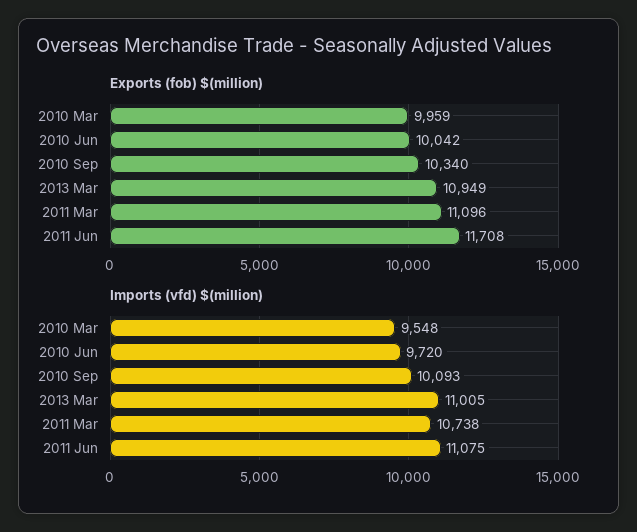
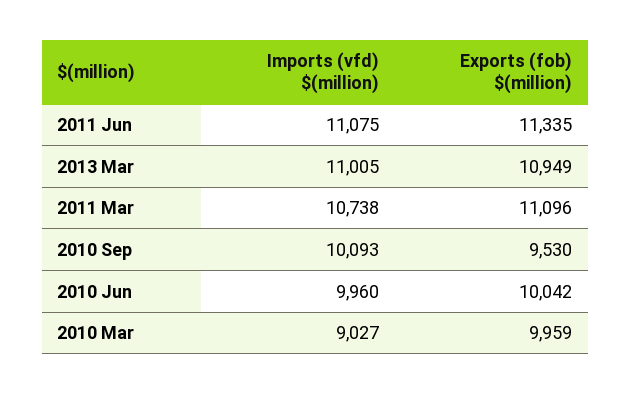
  {
    "Exports (fob) $(million)": {
      "2010 Mar": 9959,
      "2010 Jun": 10042,
-     "2010 Sep": 10340,
+     "2010 Sep": 9530,
      "2013 Mar": 10949,
      "2011 Mar": 11096,
-     "2011 Jun": 11708
+     "2011 Jun": 11335
    },
    "Imports (vfd) $(million)": {
-     "2010 Mar": 9548,
+     "2010 Mar": 9027,
-     "2010 Jun": 9720,
+     "2010 Jun": 9960,
      "2010 Sep": 10093,
      "2013 Mar": 11005,
      "2011 Mar": 10738,
      "2011 Jun": 11075
    }
  }

